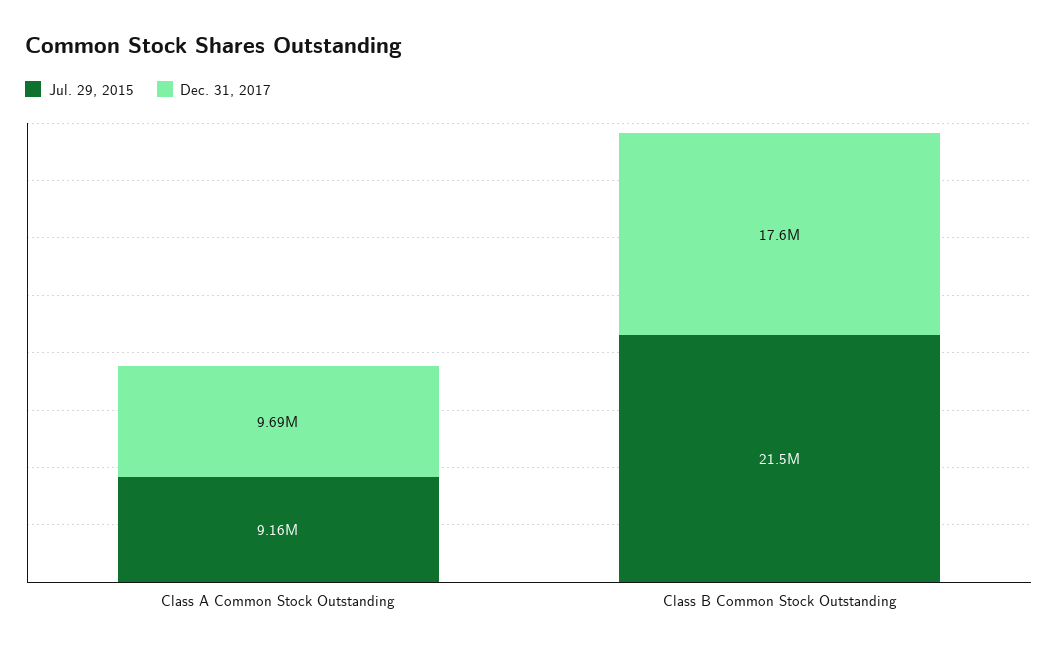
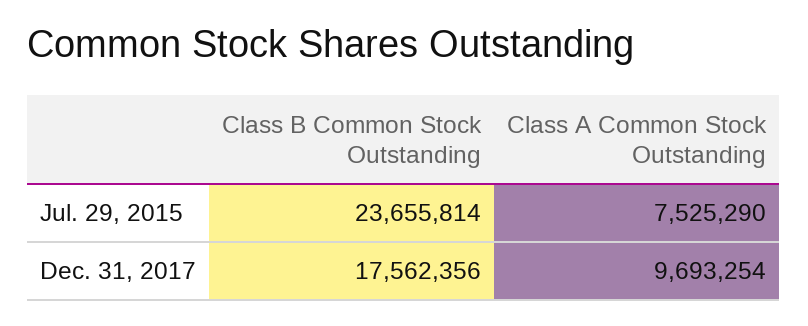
  {
    "Jul. 29, 2015": {
-     "Class A Common Stock Outstanding": 9160000,
+     "Class A Common Stock Outstanding": 7525290,
-     "Class B Common Stock Outstanding": 21500000
+     "Class B Common Stock Outstanding": 23655814
    },
    "Dec. 31, 2017": {
      "Class A Common Stock Outstanding": 9693254,
      "Class B Common Stock Outstanding": 17562356
    }
  }

